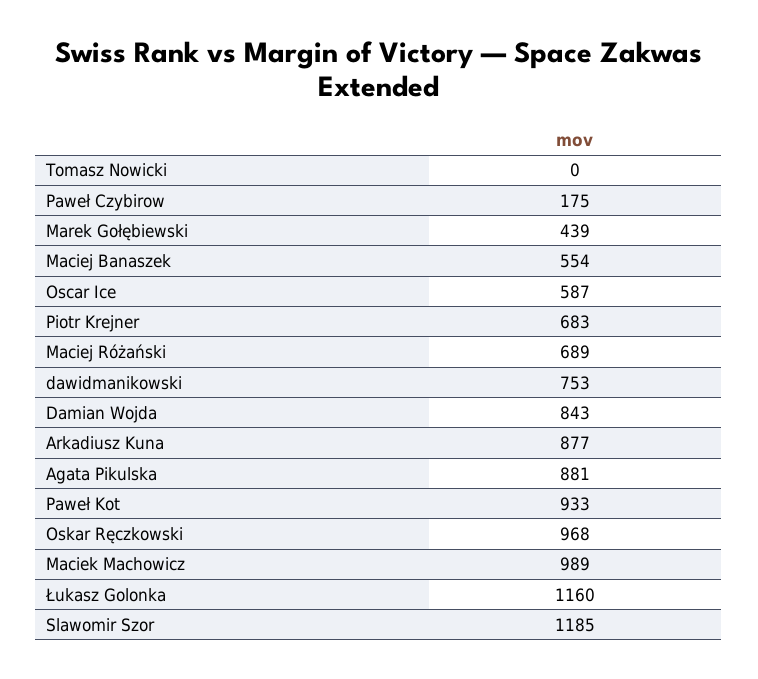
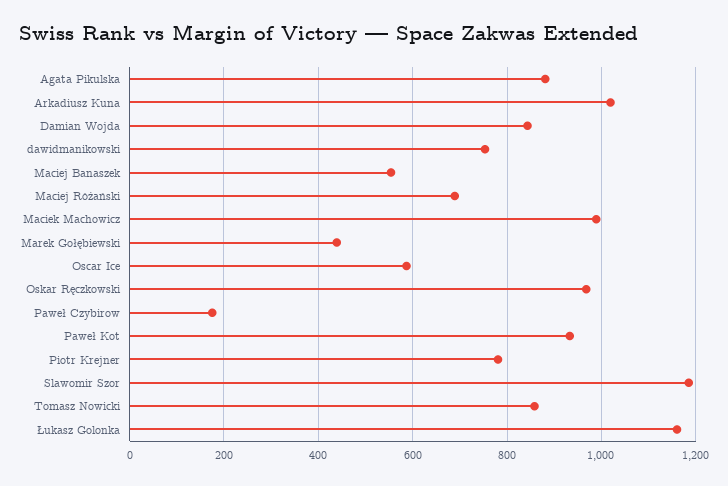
  {
-   "Tomasz Nowicki": 0,
+   "Tomasz Nowicki": 860,
    "Paweł Czybirow": 175,
    "Marek Gołębiewski": 439,
    "Maciej Banaszek": 554,
    "Oscar Ice": 587,
-   "Piotr Krejner": 683,
+   "Piotr Krejner": 780,
    "Maciej Różański": 689,
    "dawidmanikowski": 753,
    "Damian Wojda": 843,
-   "Arkadiusz Kuna": 877,
+   "Arkadiusz Kuna": 1020,
    "Agata Pikulska": 881,
    "Paweł Kot": 933,
    "Oskar Ręczkowski": 968,
    "Maciek Machowicz": 989,
    "Łukasz Golonka": 1160,
    "Slawomir Szor": 1185
  }

